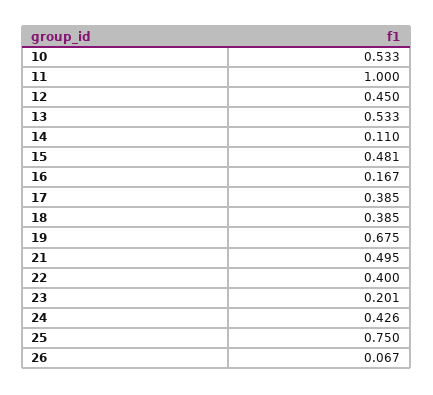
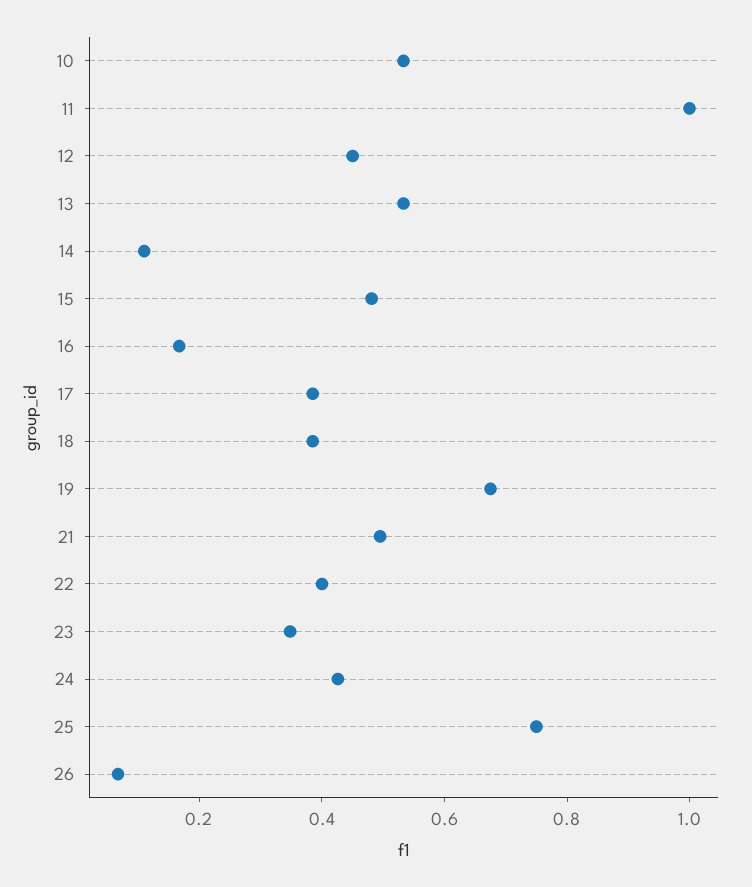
  {
    "10": 0.533,
    "11": 1,
    "12": 0.45,
    "13": 0.533,
    "14": 0.11,
    "15": 0.481,
    "16": 0.167,
    "17": 0.385,
    "18": 0.385,
    "19": 0.675,
    "21": 0.495,
    "22": 0.4,
-   "23": 0.201,
+   "23": 0.35,
    "24": 0.426,
    "25": 0.75,
    "26": 0.067
  }

